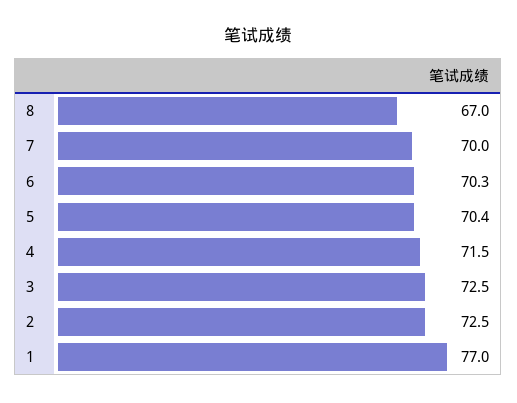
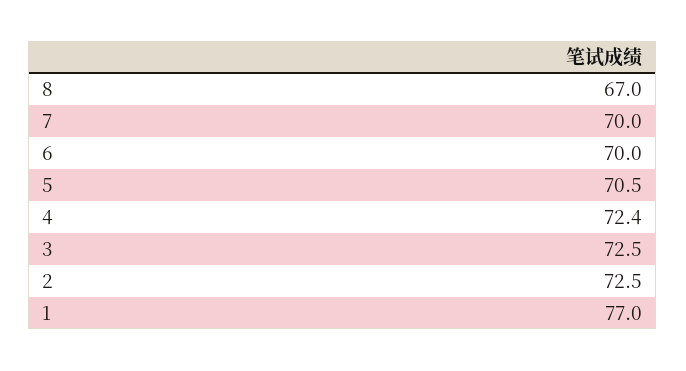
  {
    "8": 67,
    "7": 70,
-   "6": 70.3,
+   "6": 70,
-   "5": 70.4,
+   "5": 70.5,
-   "4": 71.5,
+   "4": 72.4,
    "3": 72.5,
    "2": 72.5,
    "1": 77
  }

